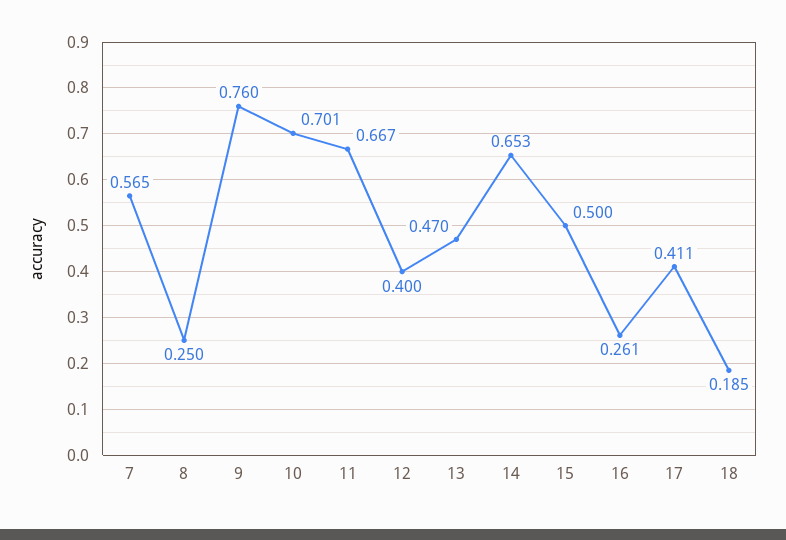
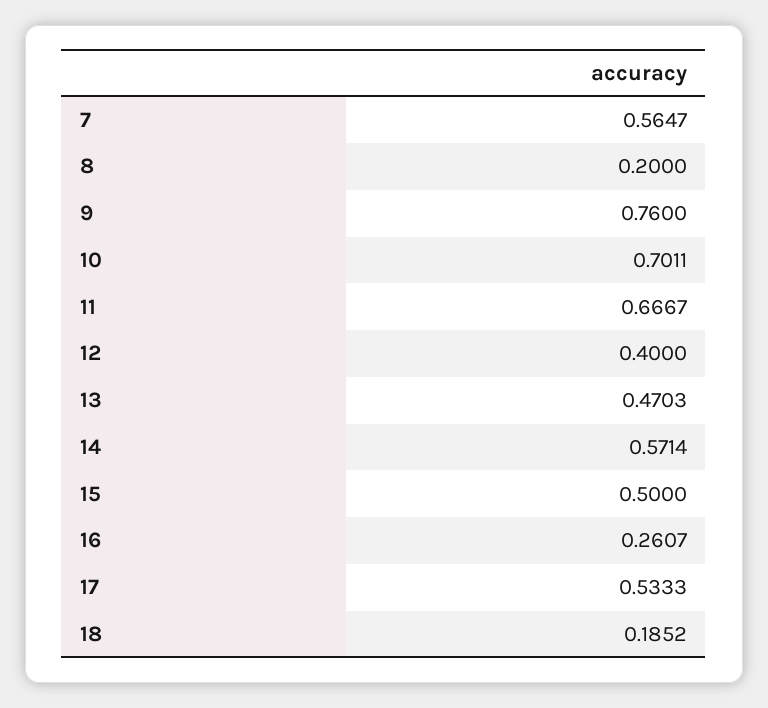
  {
    "7": 0.5647,
-   "8": 0.25,
+   "8": 0.2,
    "9": 0.76,
    "10": 0.7011,
    "11": 0.6667,
    "12": 0.4,
    "13": 0.4703,
-   "14": 0.653,
+   "14": 0.5714,
    "15": 0.5,
    "16": 0.2607,
-   "17": 0.411,
+   "17": 0.5333,
    "18": 0.1852
  }

